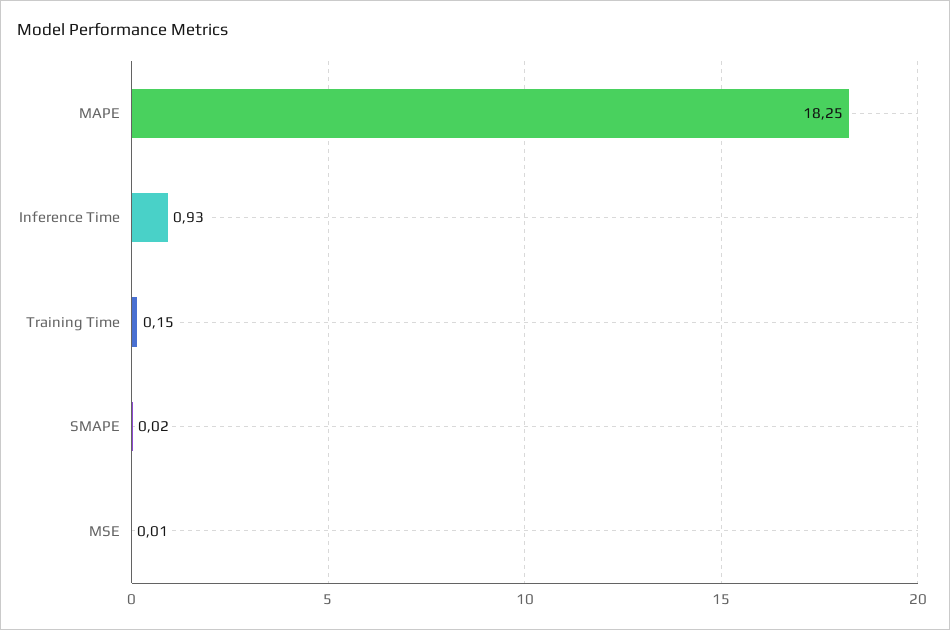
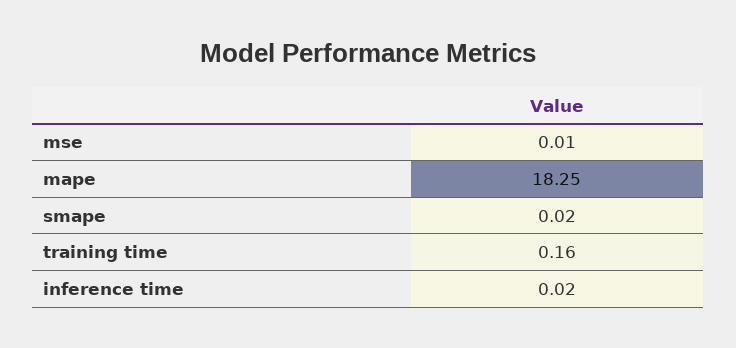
  {
    "MAPE": 18.25,
-   "Inference Time": 0.93,
+   "Inference Time": 0.02,
-   "Training Time": 0.15,
+   "Training Time": 0.16,
    "SMAPE": 0.02,
    "MSE": 0.01
  }

